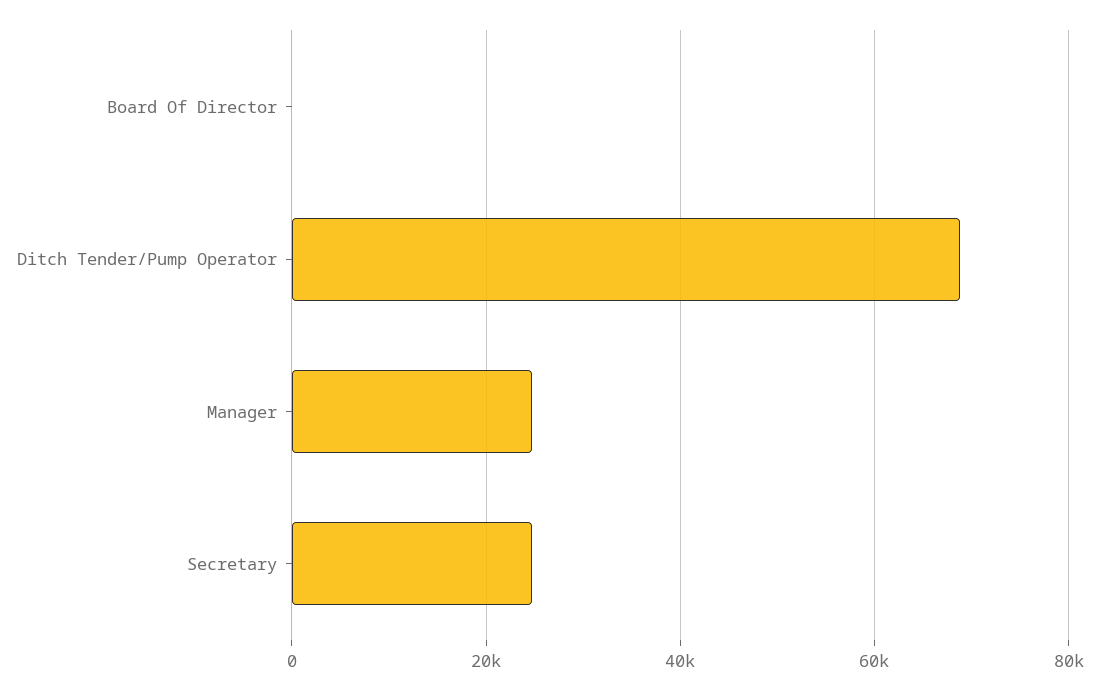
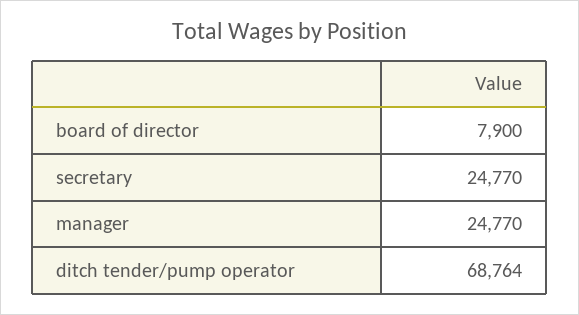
  {
-   "Board Of Director": 0,
+   "Board Of Director": 7900,
    "Ditch Tender/Pump Operator": 68764,
    "Manager": 24770,
    "Secretary": 24770
  }

